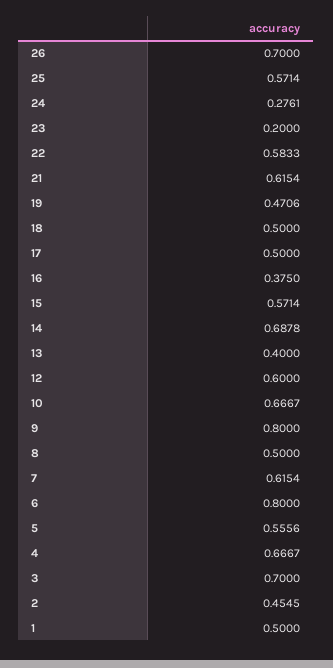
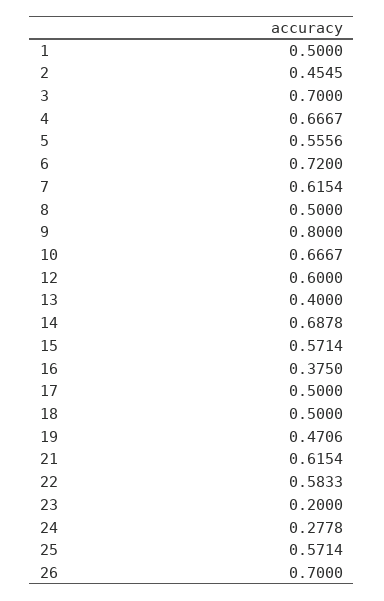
  {
    "26": 0.7,
    "25": 0.5714,
-   "24": 0.2761,
+   "24": 0.2778,
    "23": 0.2,
    "22": 0.5833,
    "21": 0.6154,
    "19": 0.4706,
    "18": 0.5,
    "17": 0.5,
    "16": 0.375,
    "15": 0.5714,
    "14": 0.6878,
    "13": 0.4,
    "12": 0.6,
    "10": 0.6667,
    "9": 0.8,
    "8": 0.5,
    "7": 0.6154,
-   "6": 0.8,
+   "6": 0.72,
    "5": 0.5556,
    "4": 0.6667,
    "3": 0.7,
    "2": 0.4545,
    "1": 0.5
  }

